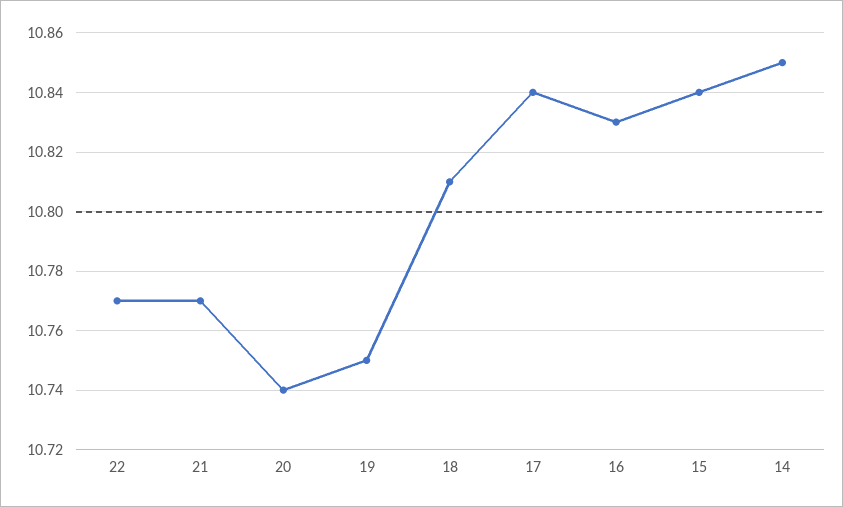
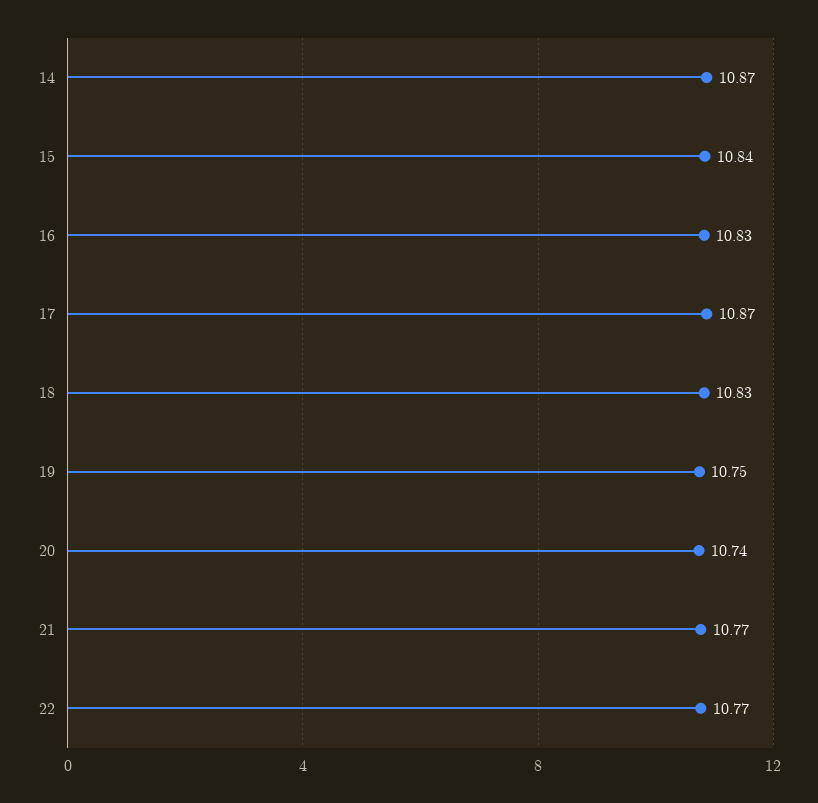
  {
    "22": 10.77,
    "21": 10.77,
    "20": 10.74,
    "19": 10.75,
-   "18": 10.81,
+   "18": 10.83,
-   "17": 10.84,
+   "17": 10.87,
    "16": 10.83,
    "15": 10.84,
-   "14": 10.85
+   "14": 10.87
  }

